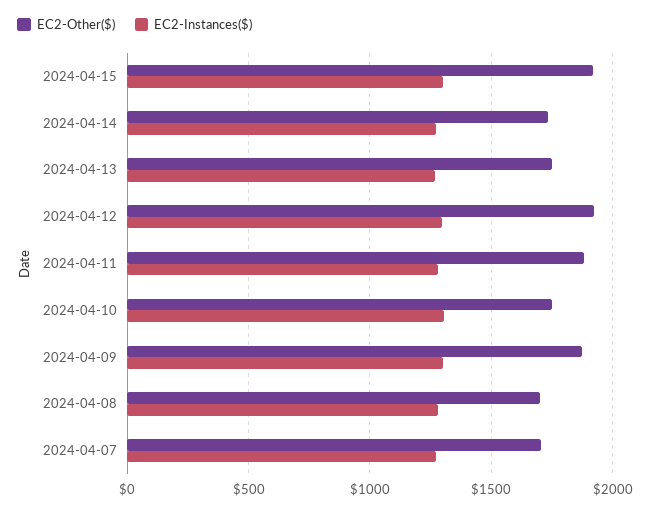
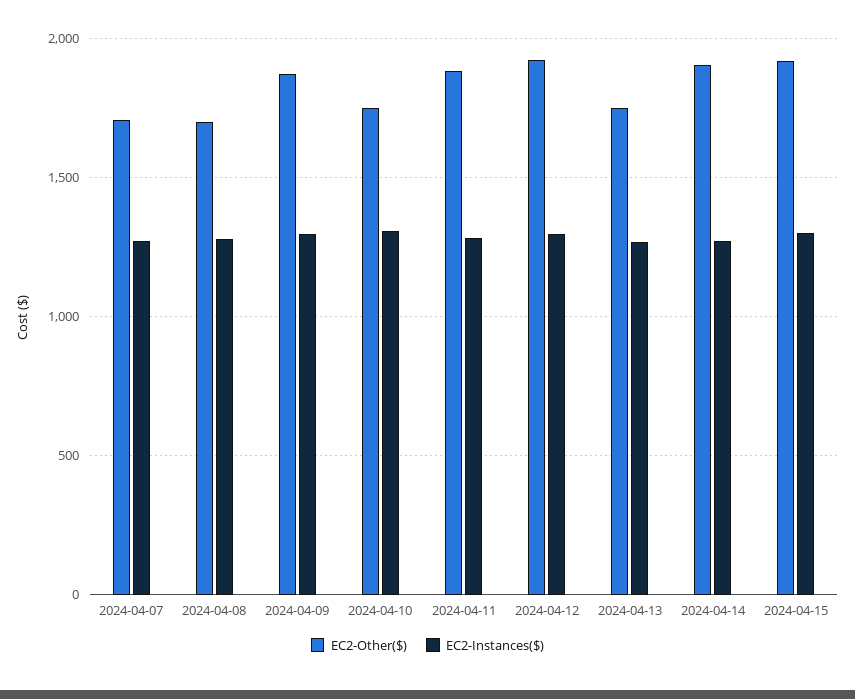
  {
    "EC2-Other($)": {
      "2024-04-15": 1900,
-     "2024-04-14": 1750,
+     "2024-04-14": 1900,
      "2024-04-13": 1750,
      "2024-04-12": 1900,
      "2024-04-11": 1900,
      "2024-04-10": 1750,
      "2024-04-09": 1850,
      "2024-04-08": 1700,
      "2024-04-07": 1700
    },
    "EC2-Instances($)": {
      "2024-04-15": 1300,
      "2024-04-14": 1250,
      "2024-04-13": 1250,
      "2024-04-12": 1300,
      "2024-04-11": 1300,
      "2024-04-10": 1300,
      "2024-04-09": 1300,
      "2024-04-08": 1300,
      "2024-04-07": 1250
    }
  }

